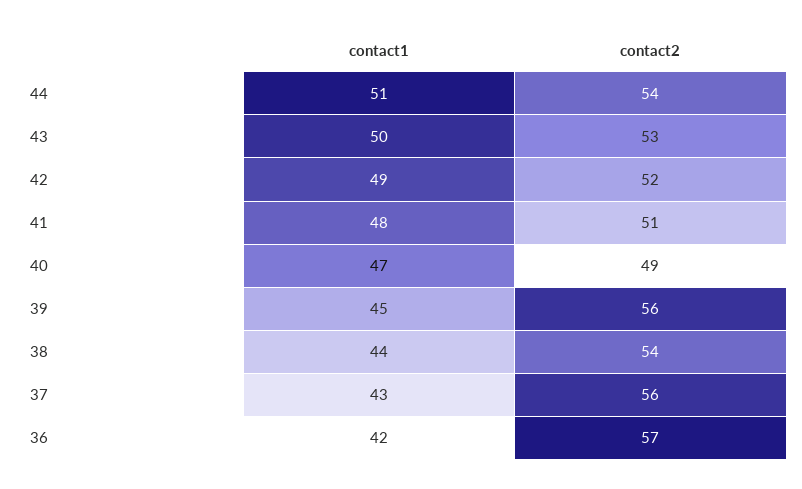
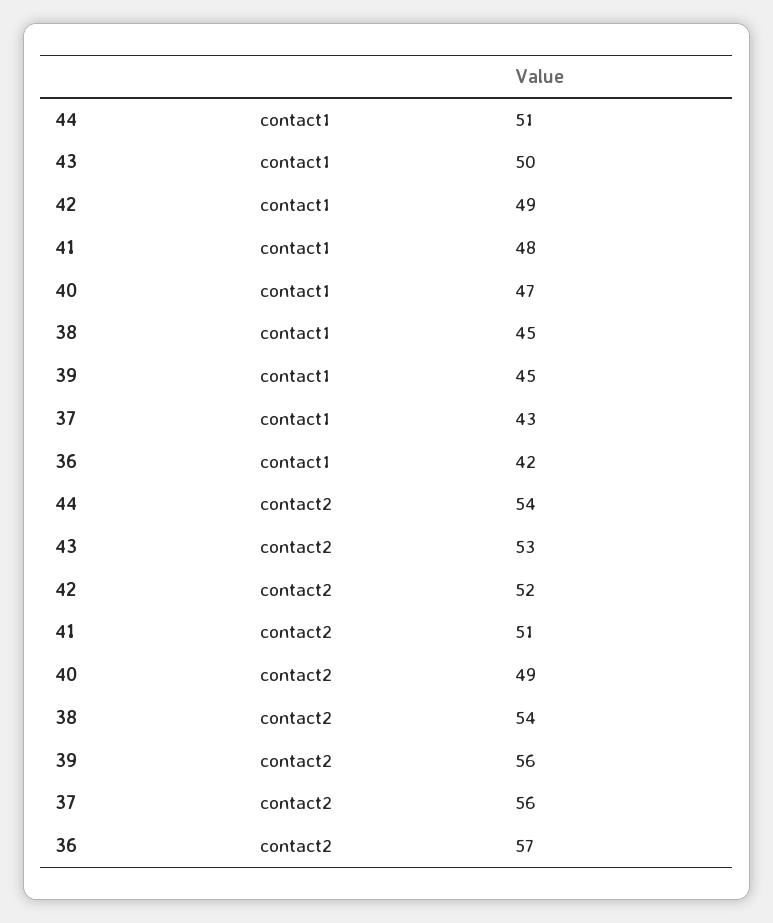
  {
    "contact1": {
      "44": 51,
      "43": 50,
      "42": 49,
      "41": 48,
      "40": 47,
      "39": 45,
-     "38": 44,
+     "38": 45,
      "37": 43,
      "36": 42
    },
    "contact2": {
      "44": 54,
      "43": 53,
      "42": 52,
      "41": 51,
      "40": 49,
      "39": 56,
      "38": 54,
      "37": 56,
      "36": 57
    }
  }

